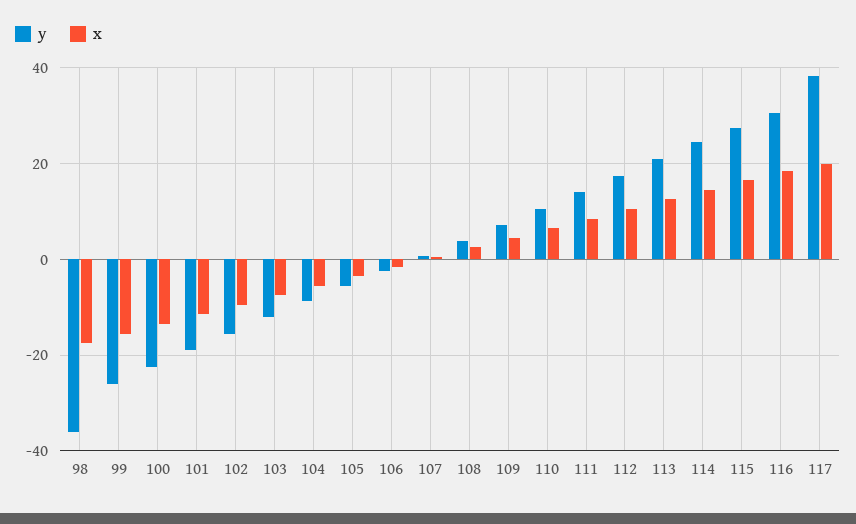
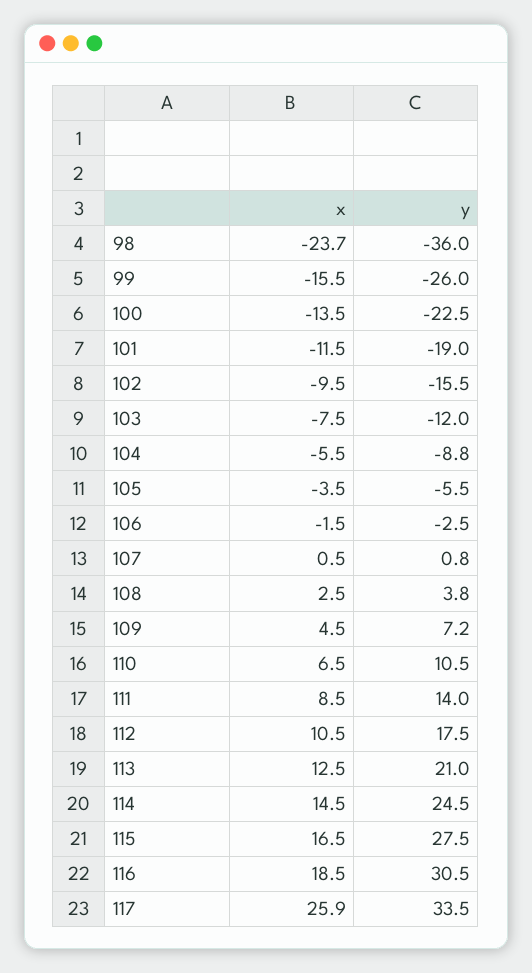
  {
    "y": {
      "98": -36,
      "99": -26,
      "100": -22.5,
      "101": -19,
      "102": -15.5,
      "103": -12,
      "104": -8.8,
      "105": -5.5,
      "106": -2.5,
      "107": 0.8,
      "108": 3.8,
      "109": 7.2,
      "110": 10.5,
      "111": 14,
      "112": 17.5,
      "113": 21,
      "114": 24.5,
      "115": 27.5,
      "116": 30.5,
-     "117": 38
+     "117": 33.5
    },
    "x": {
-     "98": -18,
+     "98": -23.7,
      "99": -15.5,
      "100": -13.5,
      "101": -11.5,
      "102": -9.5,
      "103": -7.5,
      "104": -5.5,
      "105": -3.5,
      "106": -1.5,
      "107": 0.5,
      "108": 2.5,
      "109": 4.5,
      "110": 6.5,
      "111": 8.5,
      "112": 10.5,
      "113": 12.5,
      "114": 14.5,
      "115": 16.5,
      "116": 18.5,
-     "117": 20
+     "117": 25.9
    }
  }

